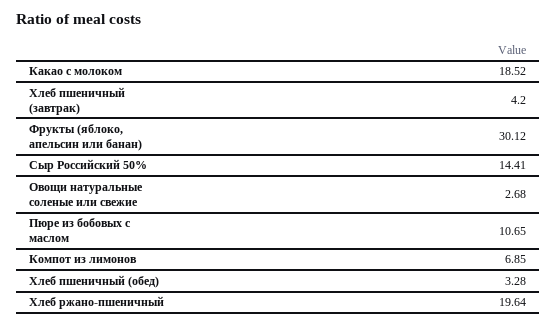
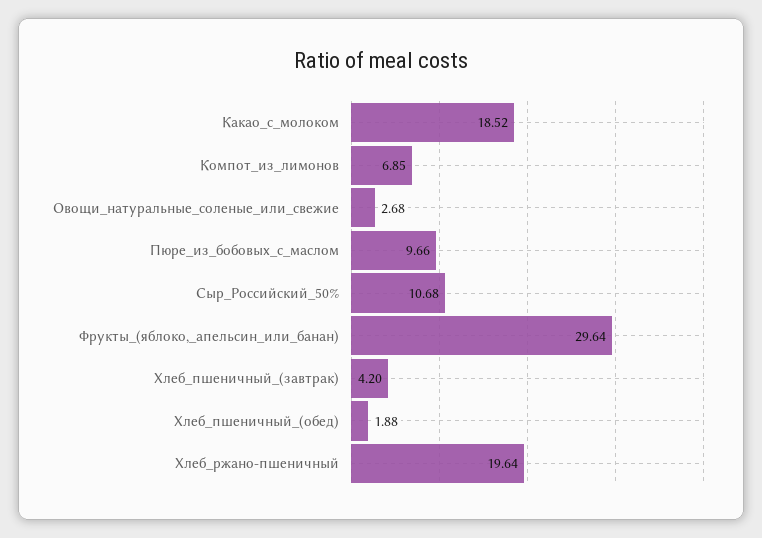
  {
    "Какао с молоком": 18.52,
    "Хлеб пшеничный (завтрак)": 4.2,
-   "Фрукты (яблоко, апельсин или банан)": 30.12,
+   "Фрукты (яблоко, апельсин или банан)": 29.64,
-   "Сыр Российский 50%": 14.41,
+   "Сыр Российский 50%": 10.68,
    "Овощи натуральные соленые или свежие": 2.68,
-   "Пюре из бобовых с маслом": 10.65,
+   "Пюре из бобовых с маслом": 9.66,
    "Компот из лимонов": 6.85,
-   "Хлеб пшеничный (обед)": 3.28,
+   "Хлеб пшеничный (обед)": 1.88,
    "Хлеб ржано-пшеничный": 19.64
  }

